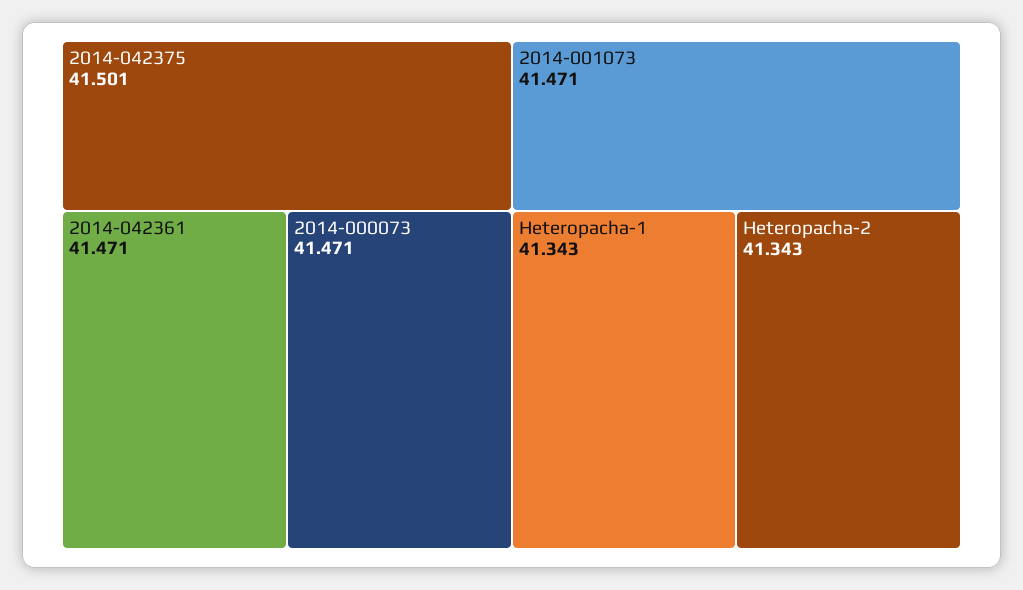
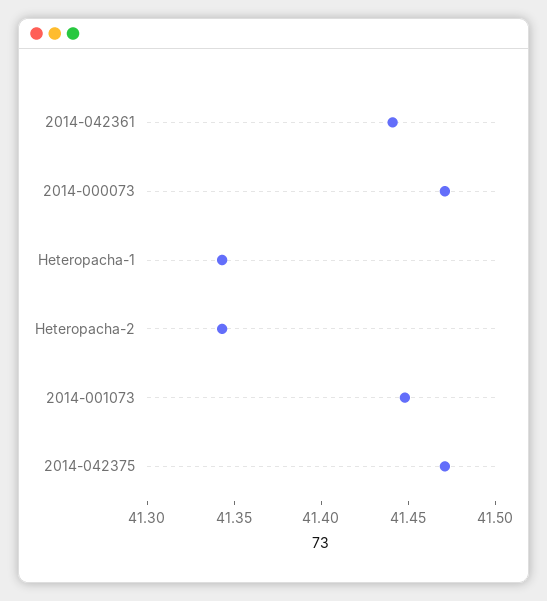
  {
-   "2014-042375": 41.501,
+   "2014-042375": 41.47,
-   "2014-042361": 41.471,
+   "2014-042361": 41.44,
    "2014-000073": 41.471,
-   "2014-001073": 41.471,
+   "2014-001073": 41.45,
    "Heteropacha-1": 41.343,
    "Heteropacha-2": 41.343
  }

